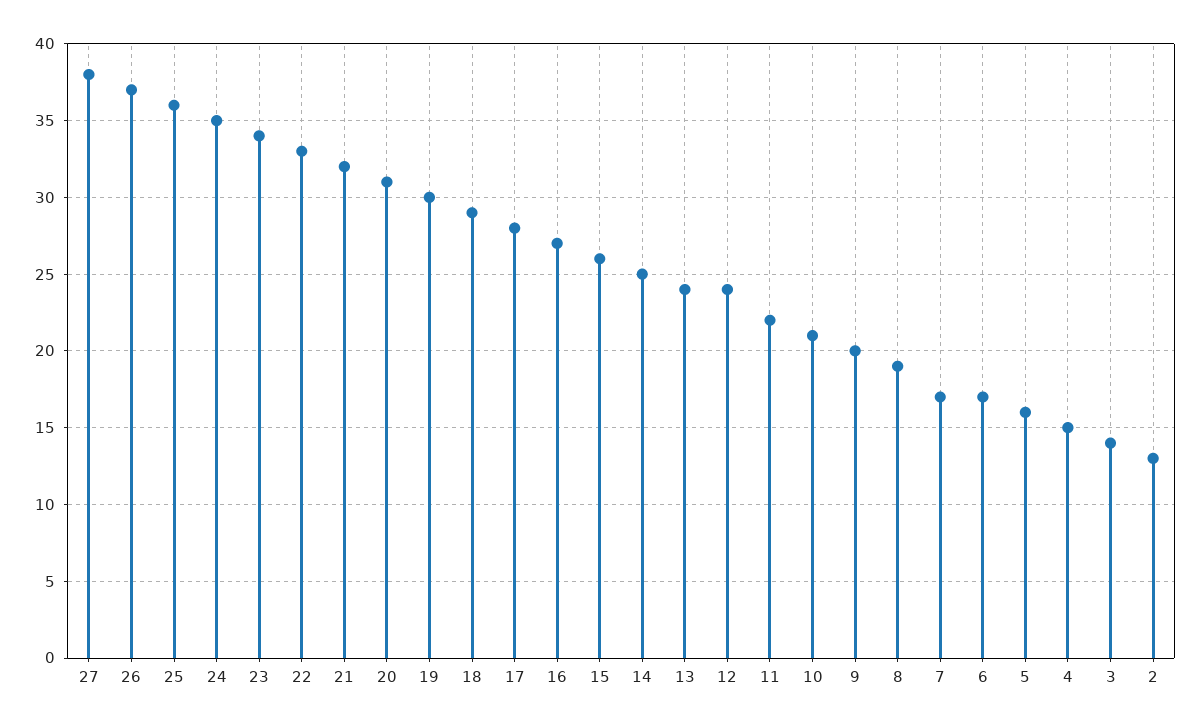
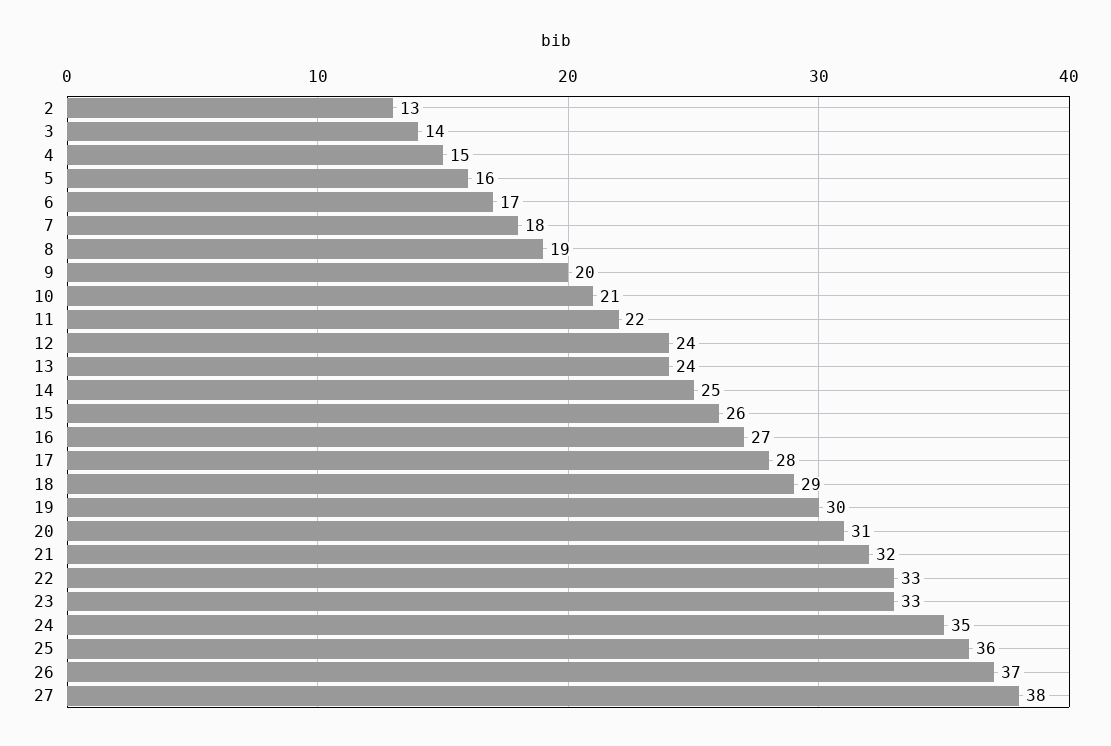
  {
    "27": 38,
    "26": 37,
    "25": 36,
    "24": 35,
-   "23": 34,
+   "23": 33,
    "22": 33,
    "21": 32,
    "20": 31,
    "19": 30,
    "18": 29,
    "17": 28,
    "16": 27,
    "15": 26,
    "14": 25,
    "13": 24,
    "12": 24,
    "11": 22,
    "10": 21,
    "9": 20,
    "8": 19,
-   "7": 17,
+   "7": 18,
    "6": 17,
    "5": 16,
    "4": 15,
    "3": 14,
    "2": 13
  }

